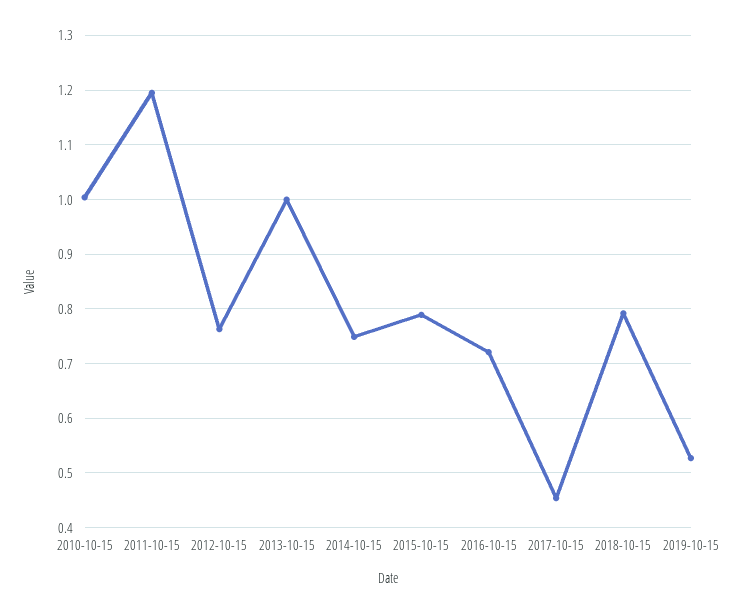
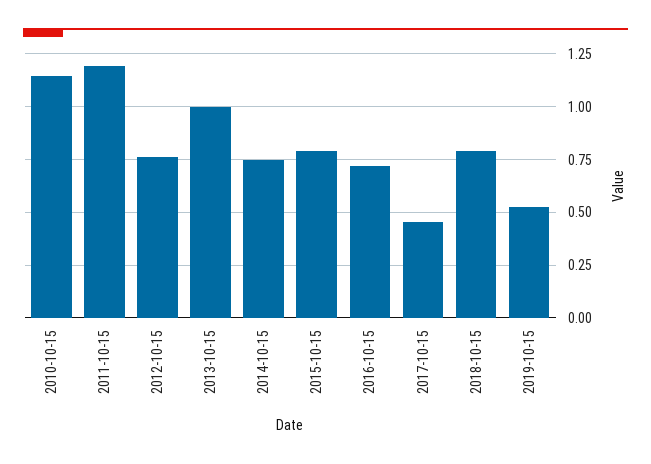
  {
-   "2010-10-15": 1,
+   "2010-10-15": 1.15,
    "2011-10-15": 1.2,
    "2012-10-15": 0.76,
    "2013-10-15": 1,
    "2014-10-15": 0.74,
    "2015-10-15": 0.78,
    "2016-10-15": 0.72,
    "2017-10-15": 0.46,
    "2018-10-15": 0.8,
    "2019-10-15": 0.52
  }

